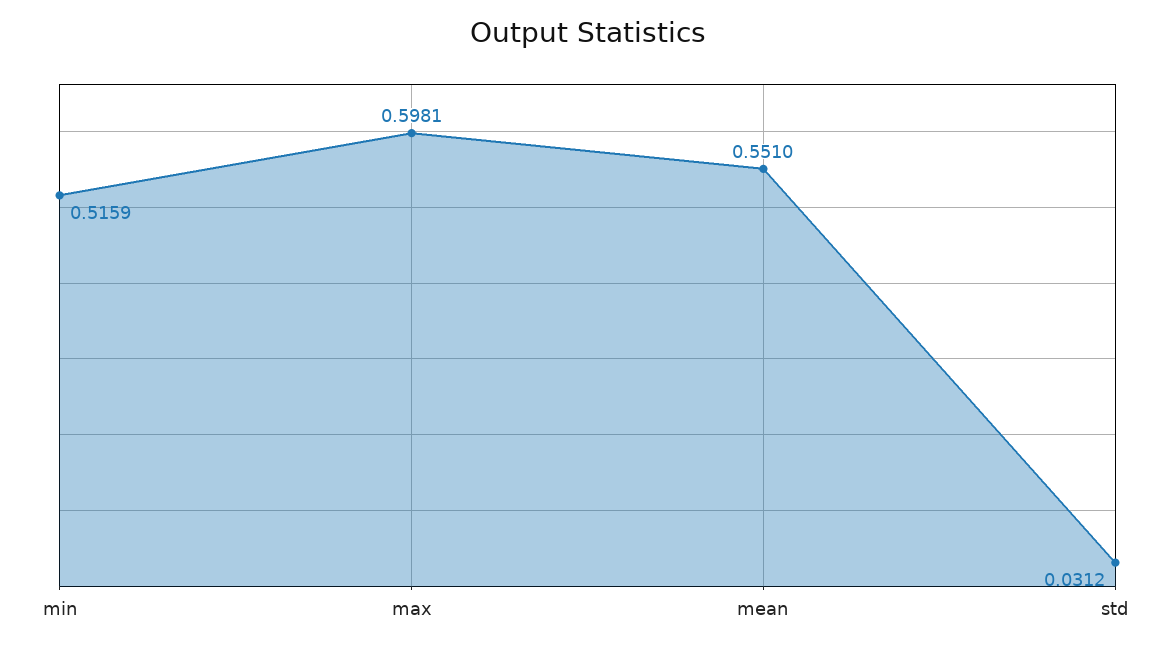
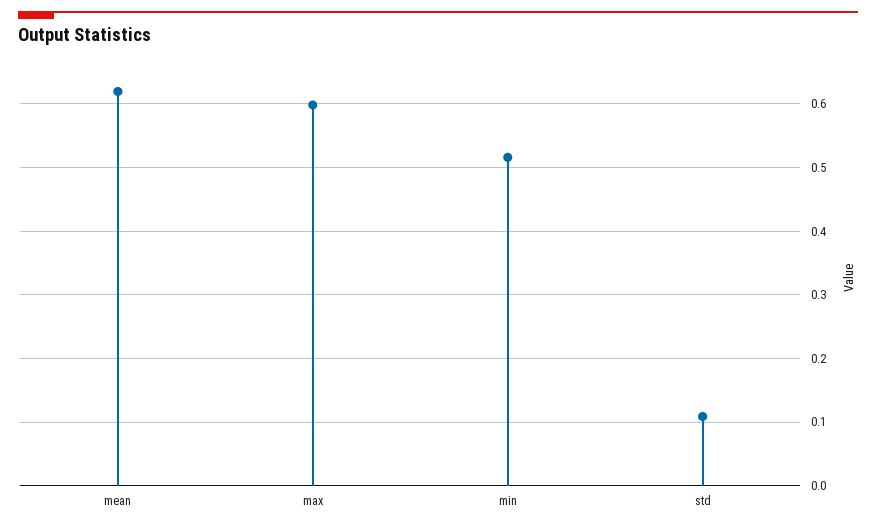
  {
    "min": 0.5159,
    "max": 0.5981,
-   "mean": 0.551,
+   "mean": 0.62,
-   "std": 0.0312
+   "std": 0.11
  }

